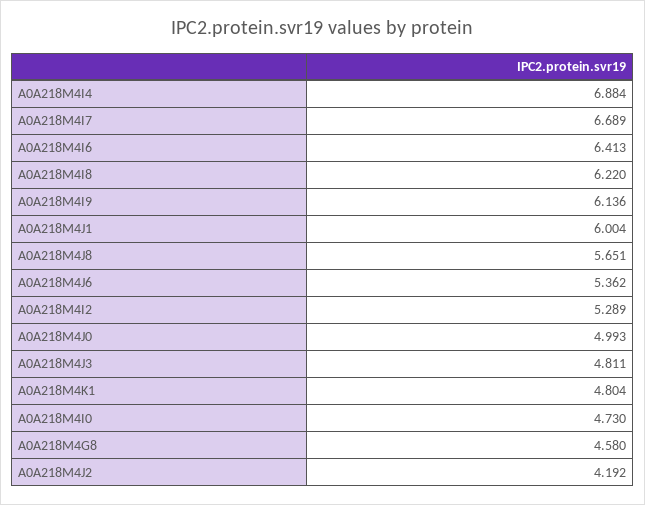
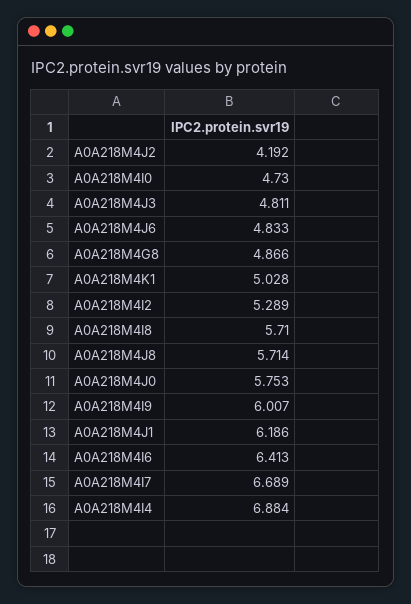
  {
    "A0A218M4I4": 6.884,
    "A0A218M4I7": 6.689,
    "A0A218M4I6": 6.413,
-   "A0A218M4I8": 6.22,
+   "A0A218M4I8": 5.71,
-   "A0A218M4I9": 6.136,
+   "A0A218M4I9": 6.007,
-   "A0A218M4J1": 6.004,
+   "A0A218M4J1": 6.186,
-   "A0A218M4J8": 5.651,
+   "A0A218M4J8": 5.714,
-   "A0A218M4J6": 5.362,
+   "A0A218M4J6": 4.833,
    "A0A218M4I2": 5.289,
-   "A0A218M4J0": 4.993,
+   "A0A218M4J0": 5.753,
    "A0A218M4J3": 4.811,
-   "A0A218M4K1": 4.804,
+   "A0A218M4K1": 5.028,
    "A0A218M4I0": 4.73,
-   "A0A218M4G8": 4.58,
+   "A0A218M4G8": 4.866,
    "A0A218M4J2": 4.192
  }

